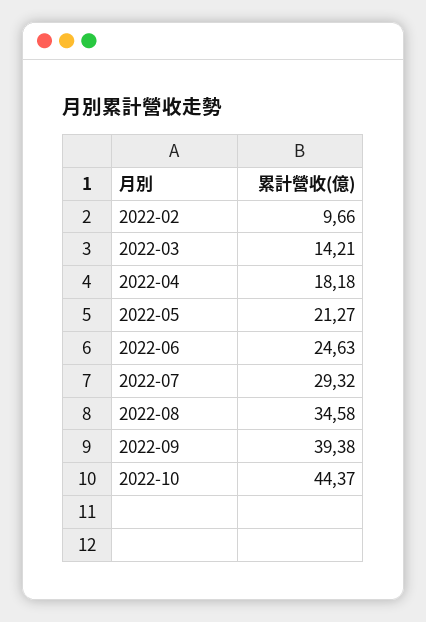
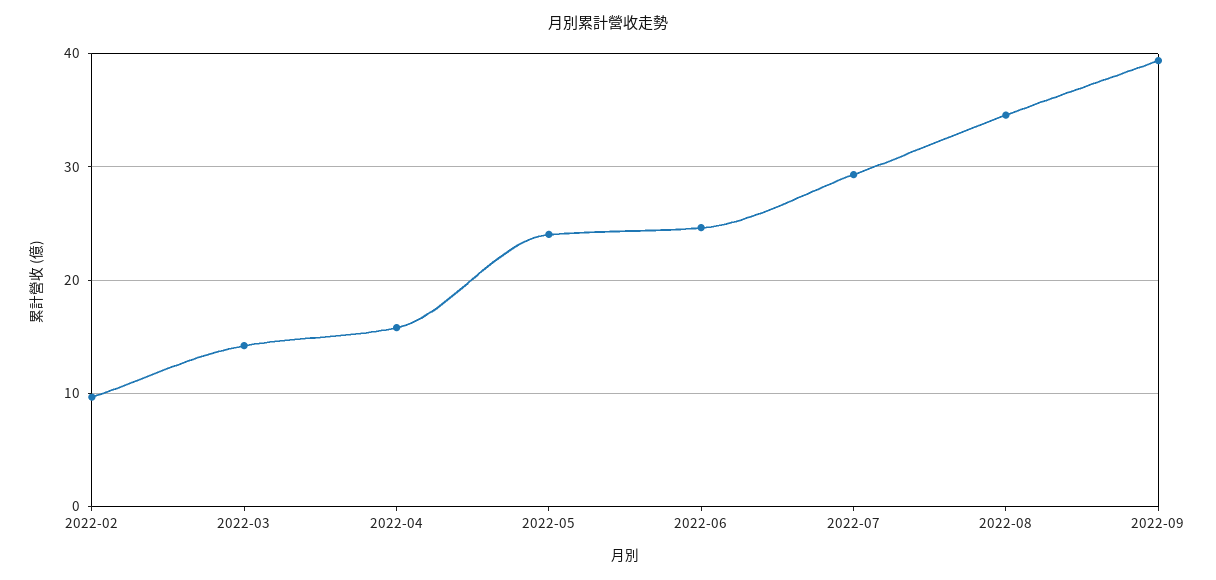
  {
    "2022-02": 9.66,
    "2022-03": 14.21,
-   "2022-04": 18.18,
+   "2022-04": 16,
-   "2022-05": 21.27,
+   "2022-05": 24,
    "2022-06": 24.63,
    "2022-07": 29.32,
    "2022-08": 34.58,
-   "2022-09": 39.38,
+   "2022-09": 39.38
-   "2022-10": 44.37
  }

